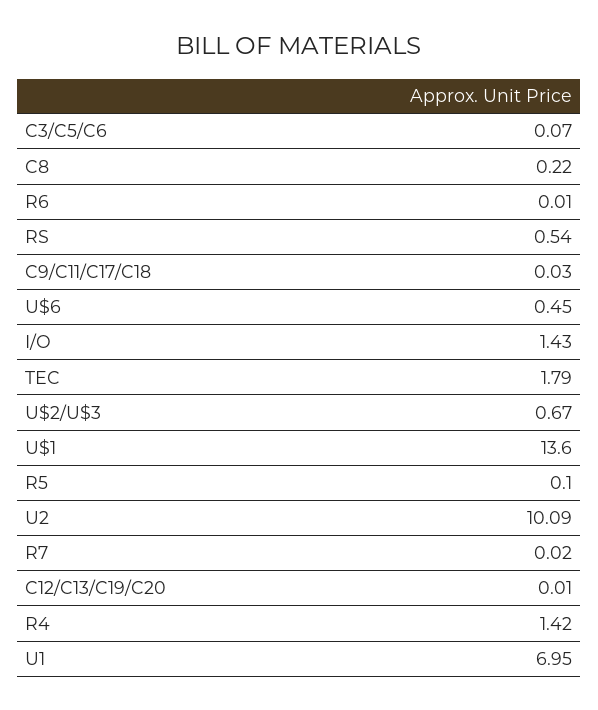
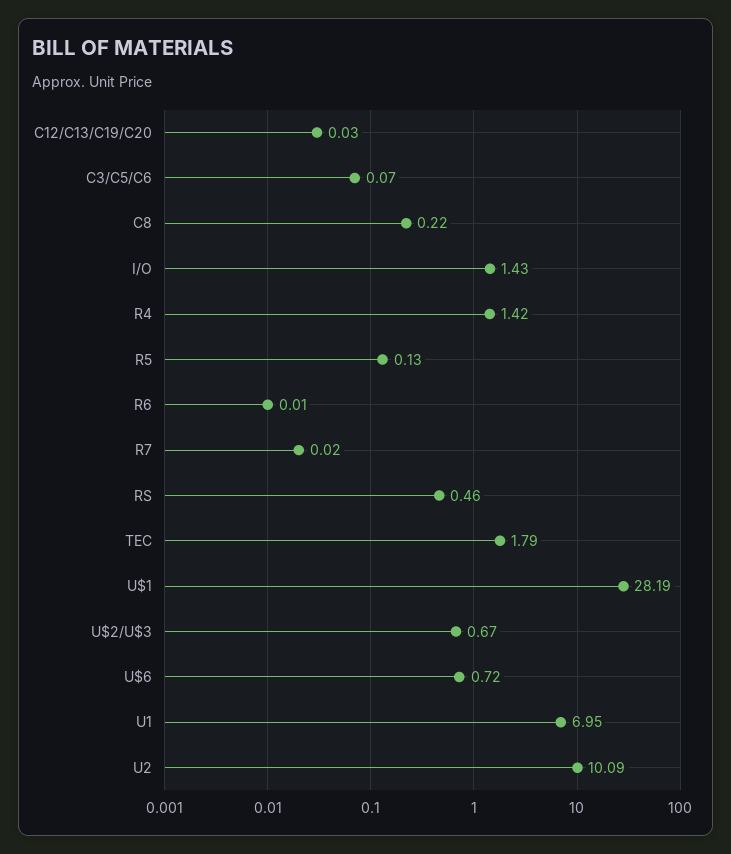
  {
    "C3/C5/C6": 0.07,
    "C8": 0.22,
    "R6": 0.01,
-   "RS": 0.54,
+   "RS": 0.46,
-   "C9/C11/C17/C18": 0.03,
-   "U$6": 0.45,
+   "U$6": 0.72,
    "I/O": 1.43,
    "TEC": 1.79,
    "U$2/U$3": 0.67,
-   "U$1": 13.6,
+   "U$1": 28.19,
-   "R5": 0.1,
+   "R5": 0.13,
    "U2": 10.09,
    "R7": 0.02,
-   "C12/C13/C19/C20": 0.01,
+   "C12/C13/C19/C20": 0.03,
    "R4": 1.42,
    "U1": 6.95
  }

